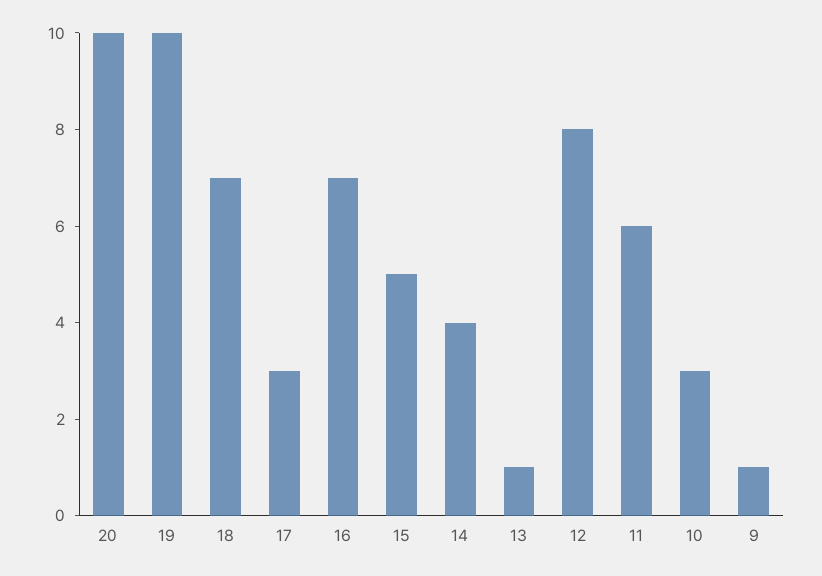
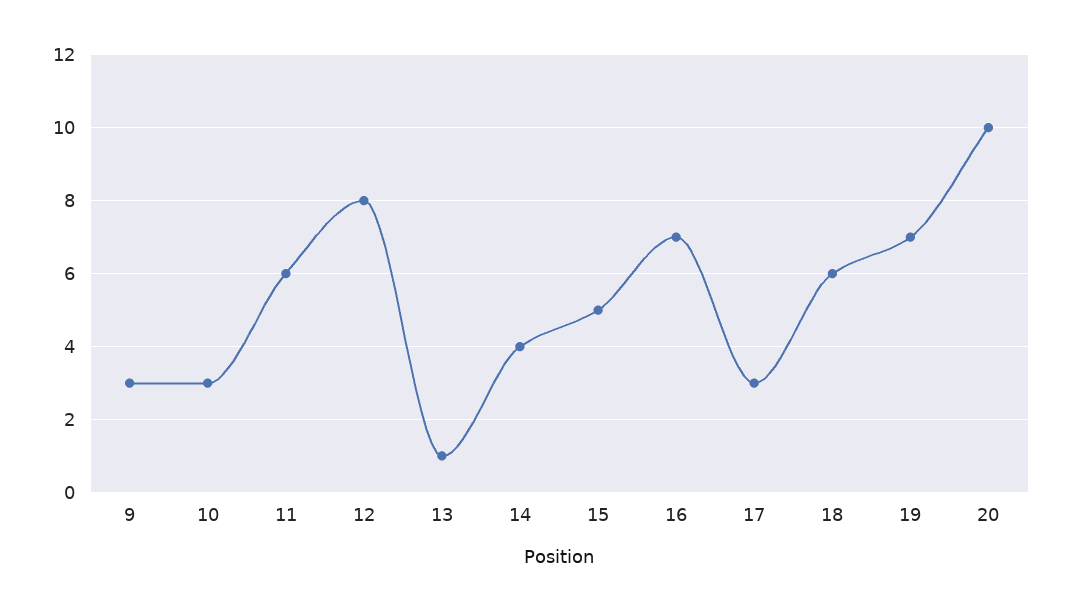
  {
    "20": 10,
-   "19": 10,
+   "19": 7,
-   "18": 7,
+   "18": 6,
    "17": 3,
    "16": 7,
    "15": 5,
    "14": 4,
    "13": 1,
    "12": 8,
    "11": 6,
    "10": 3,
-   "9": 1
+   "9": 3
  }

